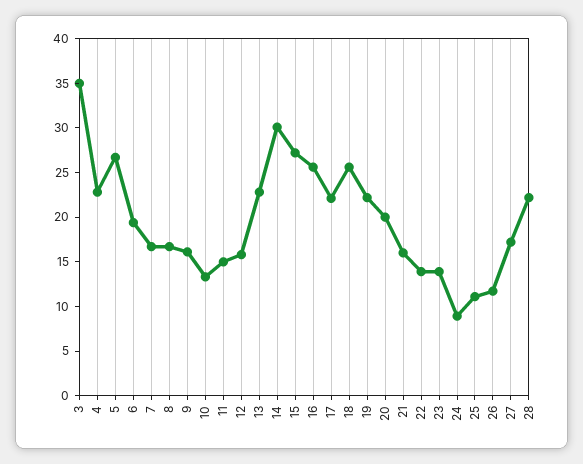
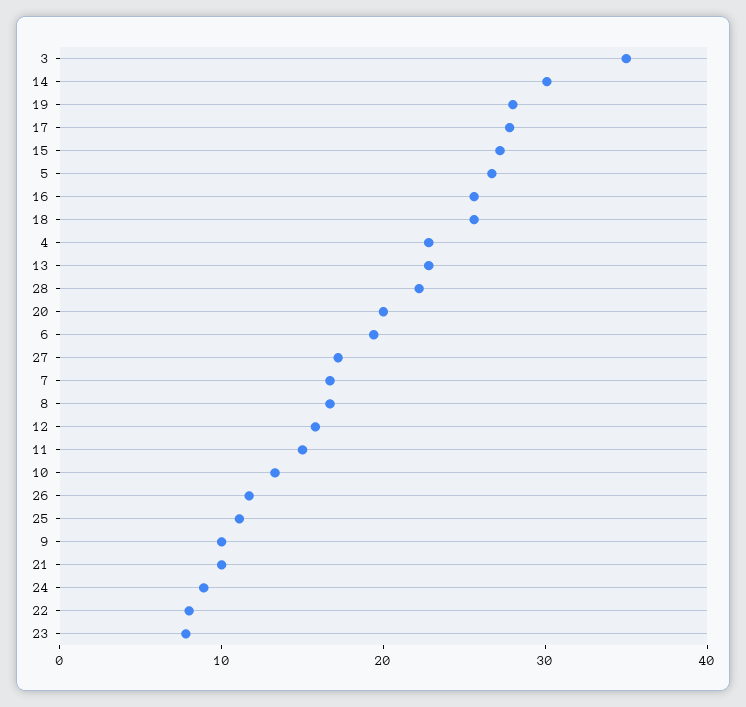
  {
    "3": 35,
    "4": 23,
    "5": 27,
    "6": 19,
    "7": 17,
    "8": 17,
-   "9": 16,
+   "9": 10,
    "10": 13,
    "11": 15,
    "12": 16,
    "13": 23,
    "14": 30,
    "15": 27,
    "16": 26,
-   "17": 22,
+   "17": 28,
    "18": 26,
-   "19": 22,
+   "19": 28,
    "20": 20,
-   "21": 16,
+   "21": 10,
-   "22": 14,
+   "22": 8,
-   "23": 14,
+   "23": 8,
    "24": 9,
    "25": 11,
    "26": 12,
    "27": 17,
    "28": 22
  }

